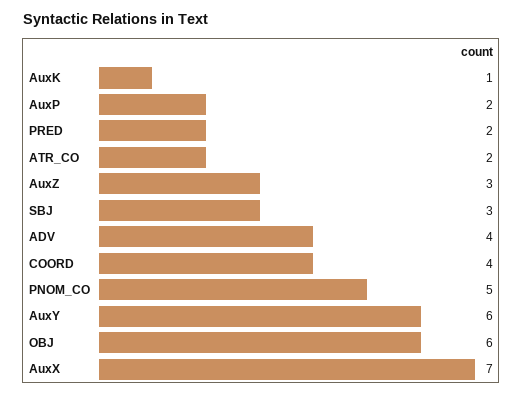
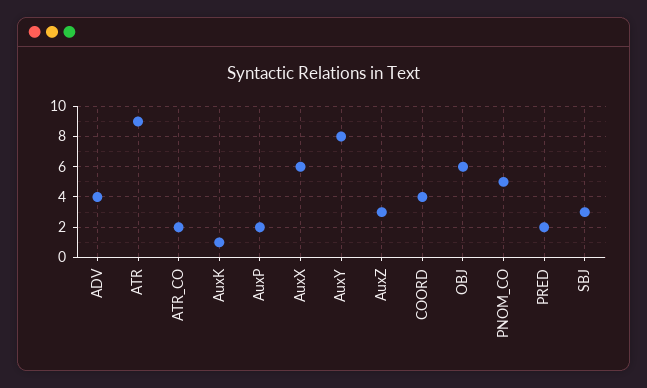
  {
    "AuxK": 1,
    "AuxP": 2,
    "PRED": 2,
    "ATR_CO": 2,
    "AuxZ": 3,
    "SBJ": 3,
    "ADV": 4,
    "COORD": 4,
    "PNOM_CO": 5,
-   "AuxY": 6,
+   "AuxY": 8,
    "OBJ": 6,
-   "AuxX": 7
+   "AuxX": 6,
+   "ATR": 9
  }

